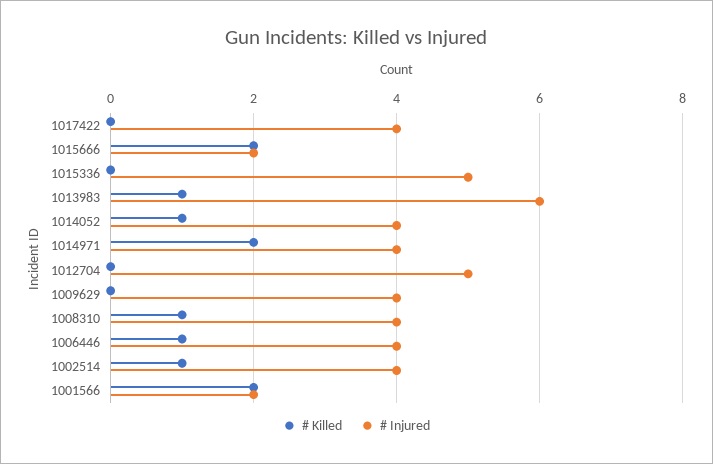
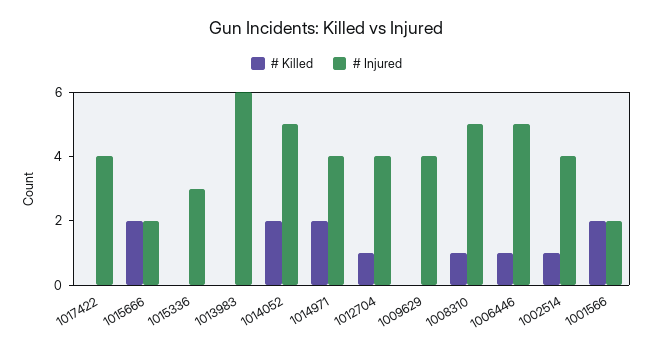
  {
    "# Killed": {
      "1017422": 0,
      "1015666": 2,
      "1015336": 0,
-     "1013983": 1,
+     "1013983": 0,
-     "1014052": 1,
+     "1014052": 2,
      "1014971": 2,
-     "1012704": 0,
+     "1012704": 1,
      "1009629": 0,
      "1008310": 1,
      "1006446": 1,
      "1002514": 1,
      "1001566": 2
    },
    "# Injured": {
      "1017422": 4,
      "1015666": 2,
-     "1015336": 5,
+     "1015336": 3,
      "1013983": 6,
-     "1014052": 4,
+     "1014052": 5,
      "1014971": 4,
-     "1012704": 5,
+     "1012704": 4,
      "1009629": 4,
-     "1008310": 4,
+     "1008310": 5,
-     "1006446": 4,
+     "1006446": 5,
      "1002514": 4,
      "1001566": 2
    }
  }

